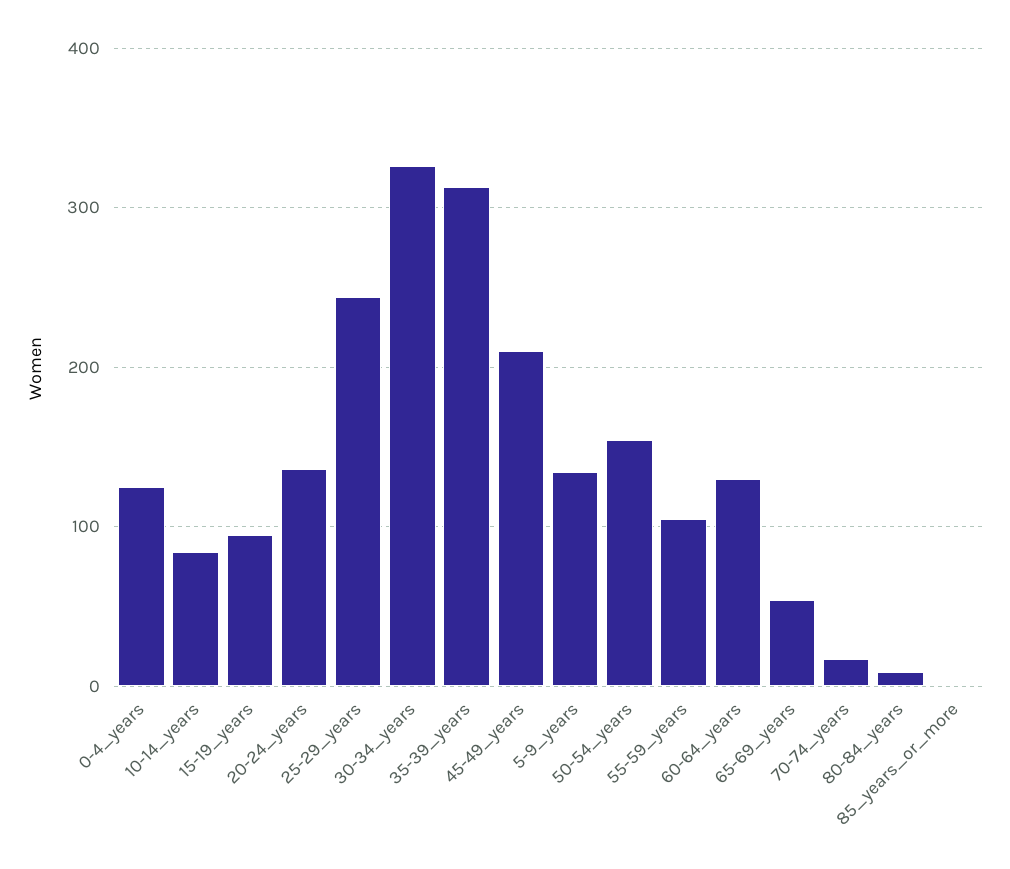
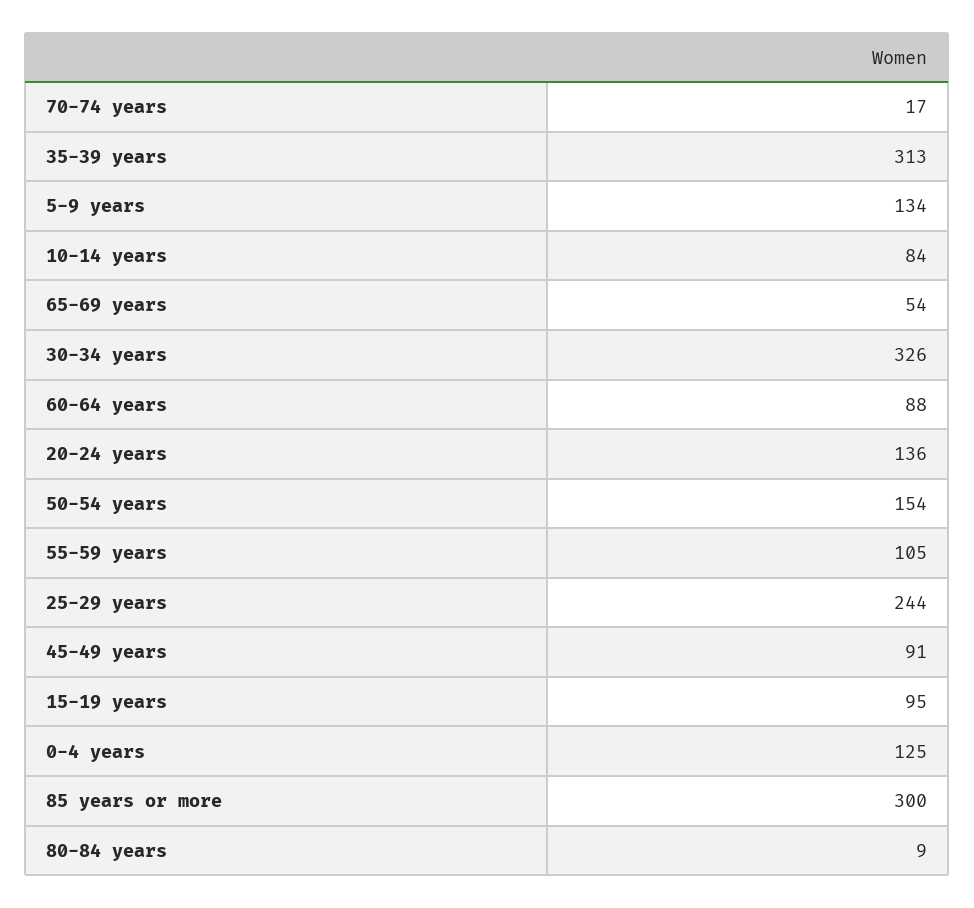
  {
    "0-4_years": 125,
    "10-14_years": 84,
    "15-19_years": 95,
    "20-24_years": 136,
    "25-29_years": 244,
    "30-34_years": 326,
    "35-39_years": 313,
-   "45-49_years": 210,
+   "45-49_years": 91,
    "5-9_years": 134,
    "50-54_years": 154,
    "55-59_years": 105,
-   "60-64_years": 130,
+   "60-64_years": 88,
    "65-69_years": 54,
    "70-74_years": 17,
    "80-84_years": 9,
-   "85_years_or_more": 0
+   "85_years_or_more": 300
  }

